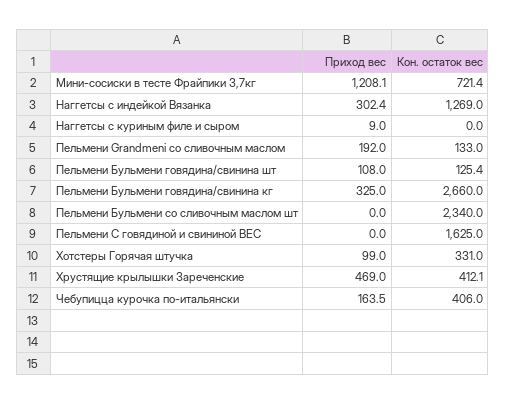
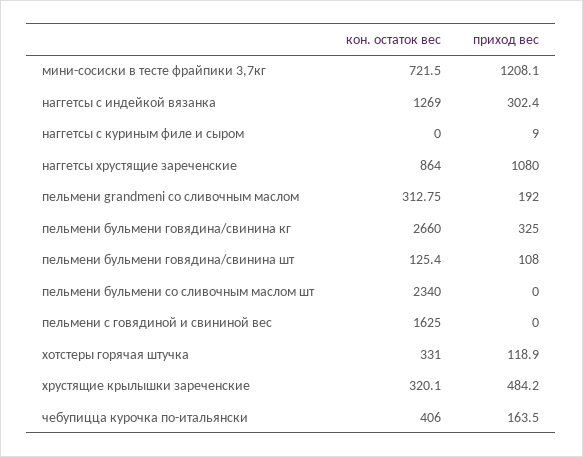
  {
    "Приход вес": {
      "Мини-сосиски в тесте Фрайпики 3,7кг": 1208.1,
      "Наггетсы с индейкой Вязанка": 302.4,
      "Наггетсы с куриным филе и сыром": 9,
      "Пельмени Grandmeni со сливочным маслом": 192,
      "Пельмени Бульмени говядина/свинина шт": 108,
      "Пельмени Бульмени говядина/свинина кг": 325,
      "Пельмени Бульмени со сливочным маслом шт": 0,
      "Пельмени С говядиной и свининой ВЕС": 0,
-     "Хотстеры Горячая штучка": 99,
+     "Хотстеры Горячая штучка": 118.9,
-     "Хрустящие крылышки Зареченские": 469,
+     "Хрустящие крылышки Зареченские": 484.2,
-     "Чебупицца курочка по-итальянски": 163.5
+     "Чебупицца курочка по-итальянски": 163.5,
+     "наггетсы хрустящие зареченские": 1080
    },
    "Кон. остаток вес": {
-     "Мини-сосиски в тесте Фрайпики 3,7кг": 721.4,
+     "Мини-сосиски в тесте Фрайпики 3,7кг": 721.5,
      "Наггетсы с индейкой Вязанка": 1269,
      "Наггетсы с куриным филе и сыром": 0,
-     "Пельмени Grandmeni со сливочным маслом": 133,
+     "Пельмени Grandmeni со сливочным маслом": 312.75,
      "Пельмени Бульмени говядина/свинина шт": 125.4,
      "Пельмени Бульмени говядина/свинина кг": 2660,
      "Пельмени Бульмени со сливочным маслом шт": 2340,
      "Пельмени С говядиной и свининой ВЕС": 1625,
      "Хотстеры Горячая штучка": 331,
-     "Хрустящие крылышки Зареченские": 412.1,
+     "Хрустящие крылышки Зареченские": 320.1,
-     "Чебупицца курочка по-итальянски": 406
+     "Чебупицца курочка по-итальянски": 406,
+     "наггетсы хрустящие зареченские": 864
    }
  }

